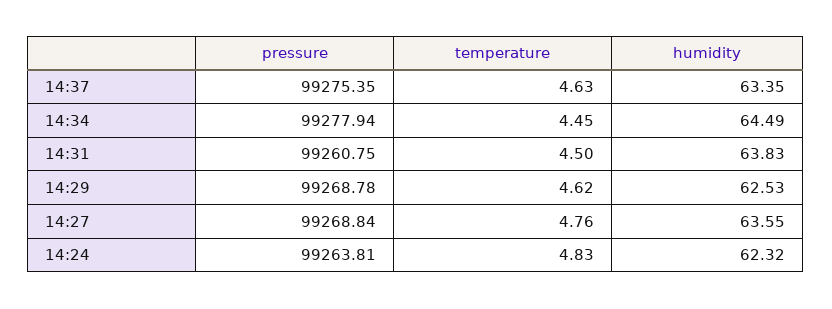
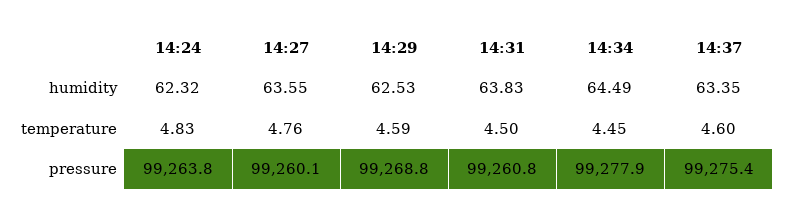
  {
    "pressure": {
      "14:37": 99275.35,
      "14:34": 99277.94,
      "14:31": 99260.75,
      "14:29": 99268.78,
-     "14:27": 99268.84,
+     "14:27": 99260.1,
      "14:24": 99263.81
    },
    "temperature": {
-     "14:37": 4.63,
+     "14:37": 4.6,
      "14:34": 4.45,
      "14:31": 4.5,
-     "14:29": 4.62,
+     "14:29": 4.59,
      "14:27": 4.76,
      "14:24": 4.83
    },
    "humidity": {
      "14:37": 63.35,
      "14:34": 64.49,
      "14:31": 63.83,
      "14:29": 62.53,
      "14:27": 63.55,
      "14:24": 62.32
    }
  }

